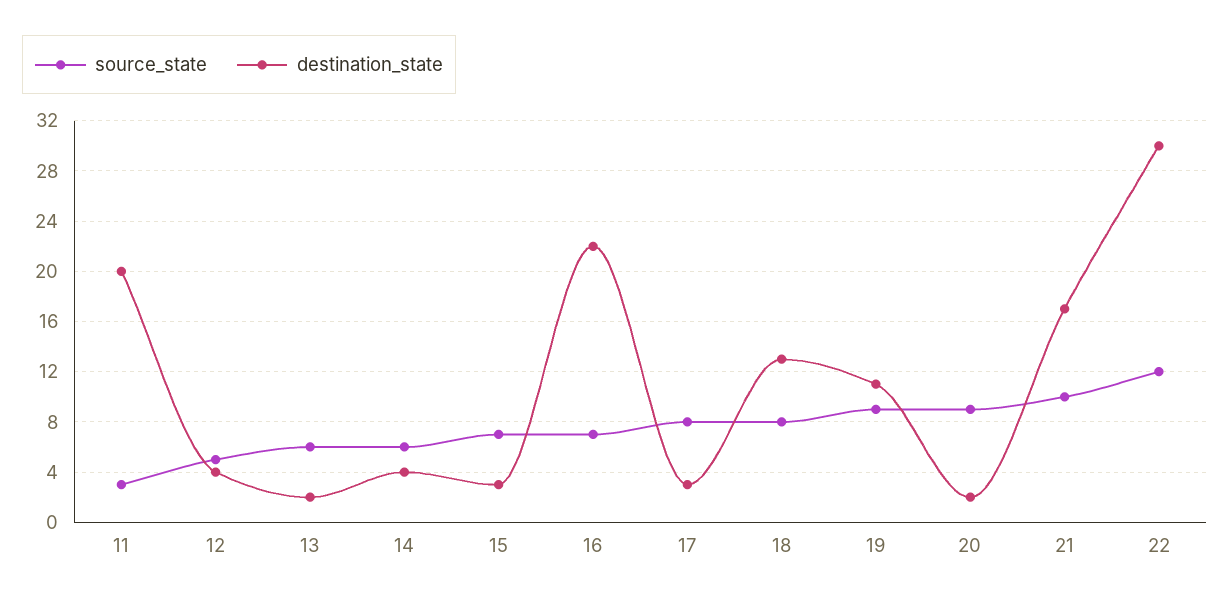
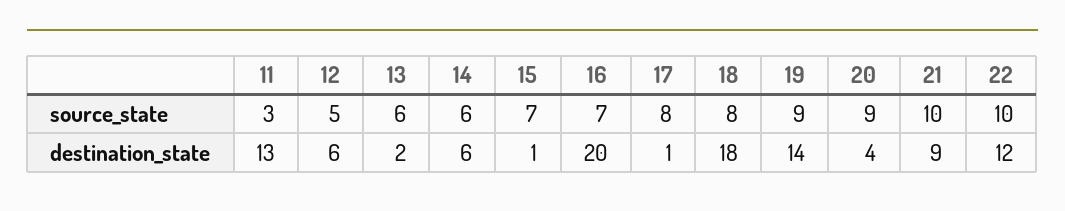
  {
    "source_state": {
      "11": 3,
      "12": 5,
      "13": 6,
      "14": 6,
      "15": 7,
      "16": 7,
      "17": 8,
      "18": 8,
      "19": 9,
      "20": 9,
      "21": 10,
-     "22": 12
+     "22": 10
    },
    "destination_state": {
-     "11": 20,
+     "11": 13,
-     "12": 4,
+     "12": 6,
      "13": 2,
-     "14": 4,
+     "14": 6,
-     "15": 3,
+     "15": 1,
-     "16": 22,
+     "16": 20,
-     "17": 3,
+     "17": 1,
-     "18": 13,
+     "18": 18,
-     "19": 11,
+     "19": 14,
-     "20": 2,
+     "20": 4,
-     "21": 17,
+     "21": 9,
-     "22": 30
+     "22": 12
    }
  }

